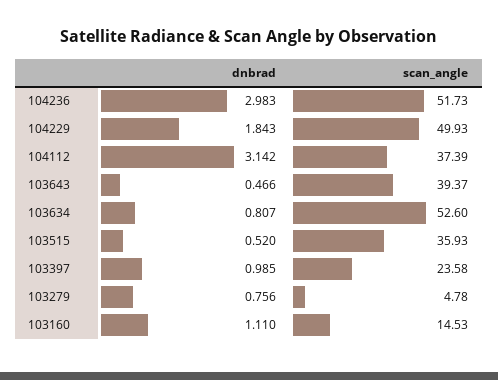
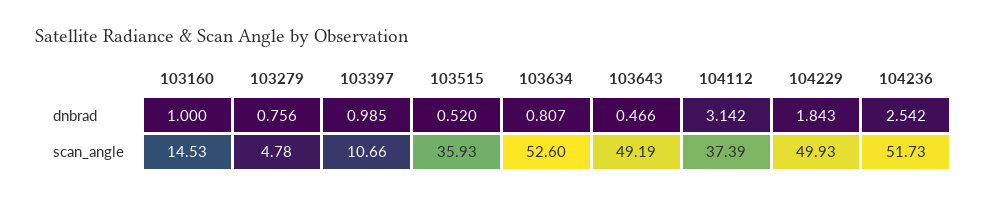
  {
    "dnbrad": {
-     "104236": 2.983,
+     "104236": 2.542,
      "104229": 1.843,
      "104112": 3.142,
      "103643": 0.466,
      "103634": 0.807,
      "103515": 0.52,
      "103397": 0.985,
      "103279": 0.756,
-     "103160": 1.11
+     "103160": 1
    },
    "scan_angle": {
      "104236": 51.73,
      "104229": 49.93,
      "104112": 37.39,
-     "103643": 39.37,
+     "103643": 49.19,
      "103634": 52.6,
      "103515": 35.93,
-     "103397": 23.58,
+     "103397": 10.66,
      "103279": 4.78,
      "103160": 14.53
    }
  }

